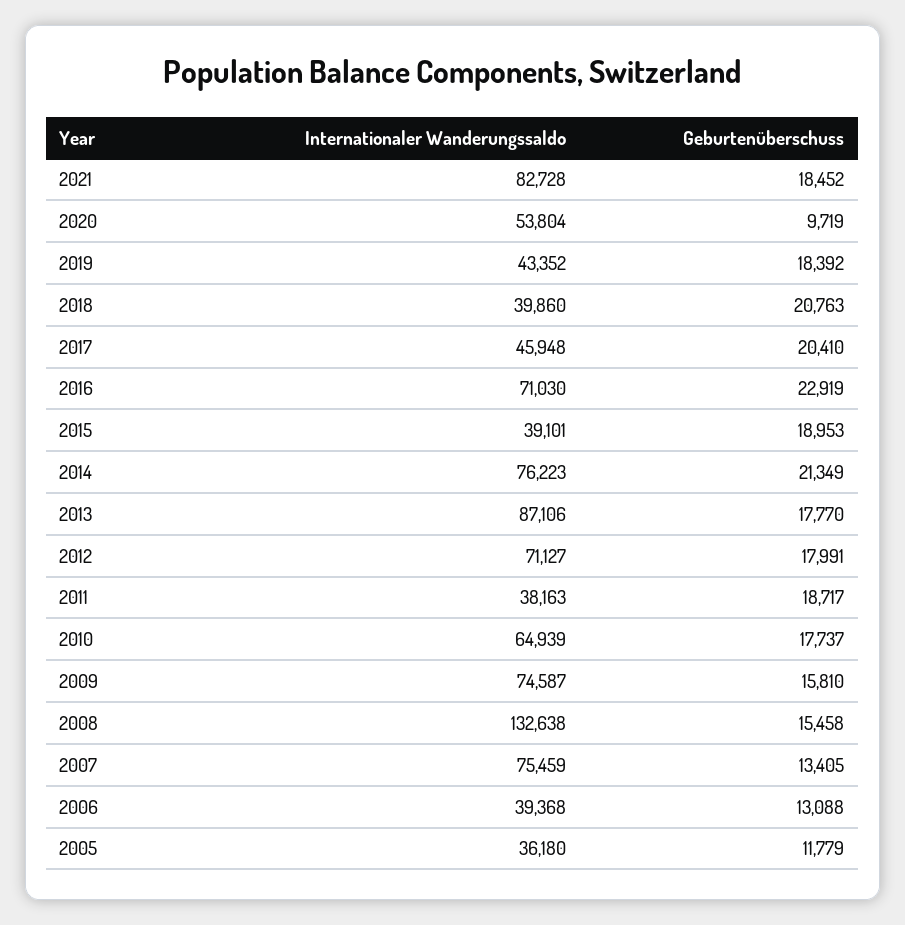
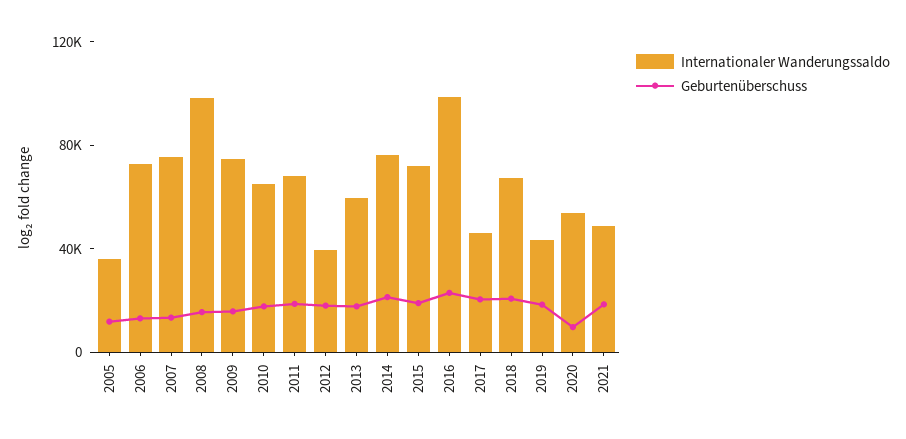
  {
    "Internationaler Wanderungssaldo": {
-     "2021": 82728,
+     "2021": 50000,
      "2020": 53804,
      "2019": 43352,
-     "2018": 39860,
+     "2018": 70000,
      "2017": 45948,
-     "2016": 71030,
+     "2016": 100000,
-     "2015": 39101,
+     "2015": 70000,
      "2014": 76223,
-     "2013": 87106,
+     "2013": 60000,
-     "2012": 71127,
+     "2012": 40000,
-     "2011": 38163,
+     "2011": 70000,
      "2010": 64939,
      "2009": 74587,
-     "2008": 132638,
+     "2008": 100000,
      "2007": 75459,
-     "2006": 39368,
+     "2006": 70000,
      "2005": 36180
    },
    "Geburtenüberschuss": {
      "2021": 18452,
      "2020": 9719,
      "2019": 18392,
      "2018": 20763,
      "2017": 20410,
      "2016": 22919,
      "2015": 18953,
      "2014": 21349,
      "2013": 17770,
      "2012": 17991,
      "2011": 18717,
      "2010": 17737,
      "2009": 15810,
      "2008": 15458,
      "2007": 13405,
      "2006": 13088,
      "2005": 11779
    }
  }

